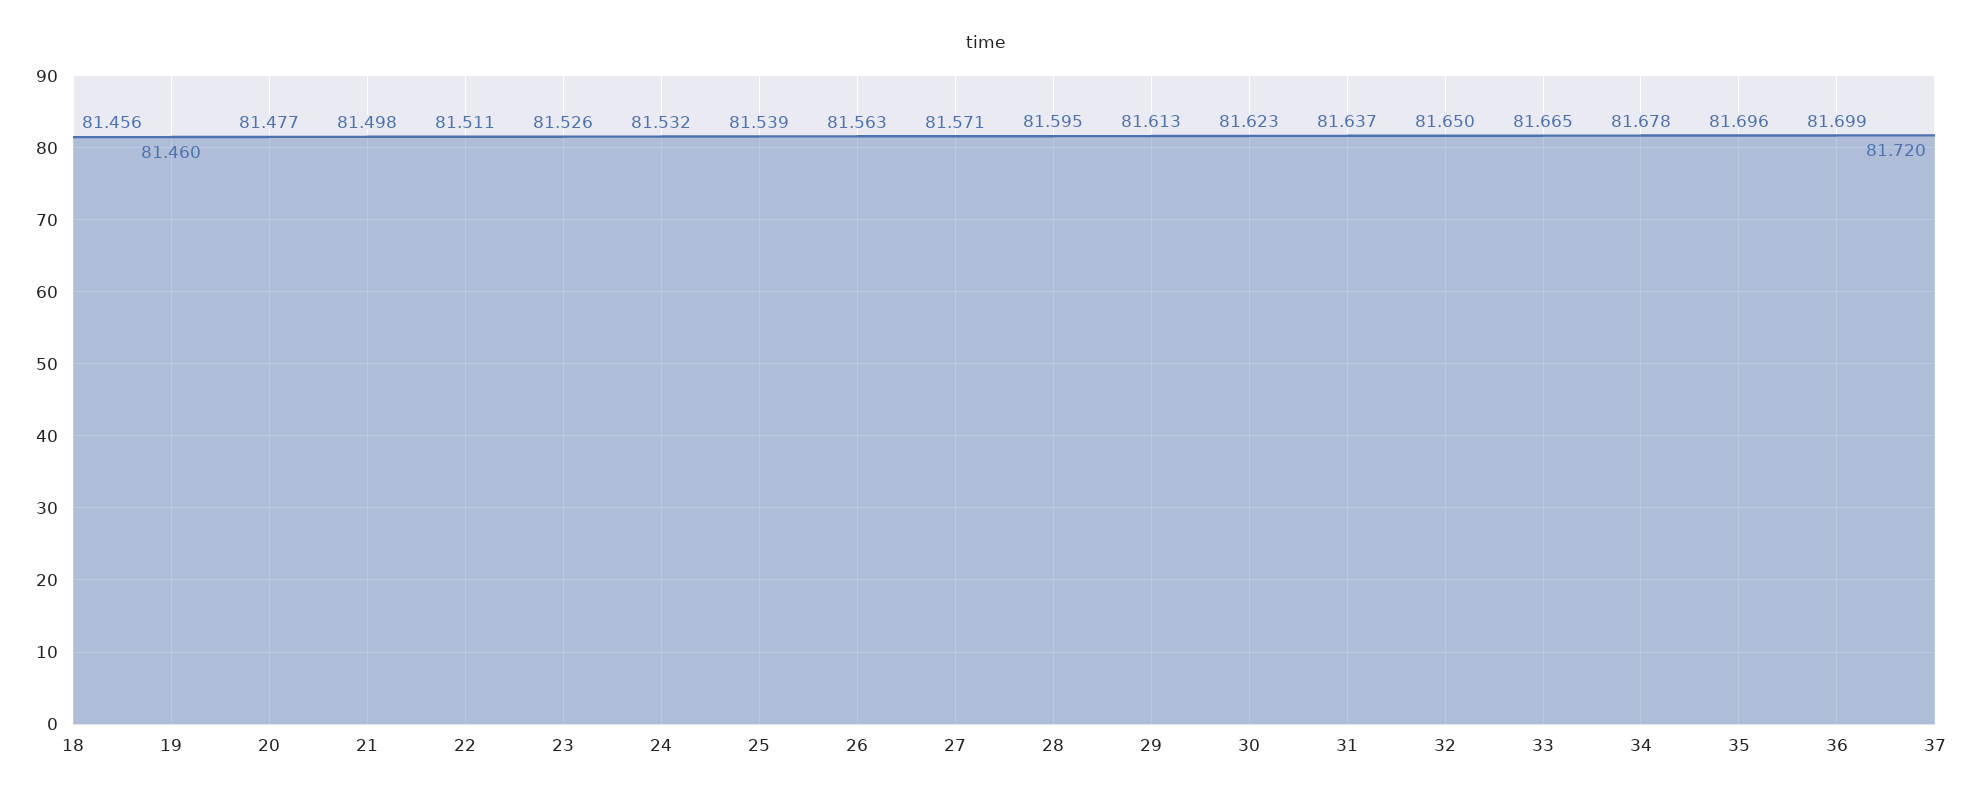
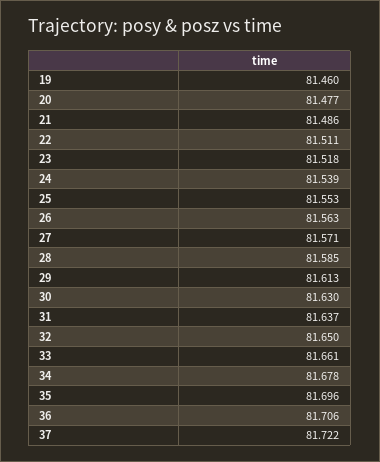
  {
-   "18": 81.456,
    "19": 81.46,
    "20": 81.477,
-   "21": 81.498,
+   "21": 81.486,
    "22": 81.511,
-   "23": 81.526,
+   "23": 81.518,
-   "24": 81.532,
+   "24": 81.539,
-   "25": 81.539,
+   "25": 81.553,
    "26": 81.563,
    "27": 81.571,
-   "28": 81.595,
+   "28": 81.585,
    "29": 81.613,
-   "30": 81.623,
+   "30": 81.63,
    "31": 81.637,
    "32": 81.65,
-   "33": 81.665,
+   "33": 81.661,
    "34": 81.678,
    "35": 81.696,
-   "36": 81.699,
+   "36": 81.706,
-   "37": 81.72
+   "37": 81.722
  }

